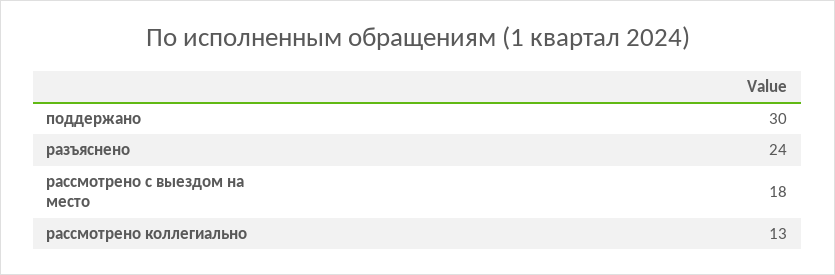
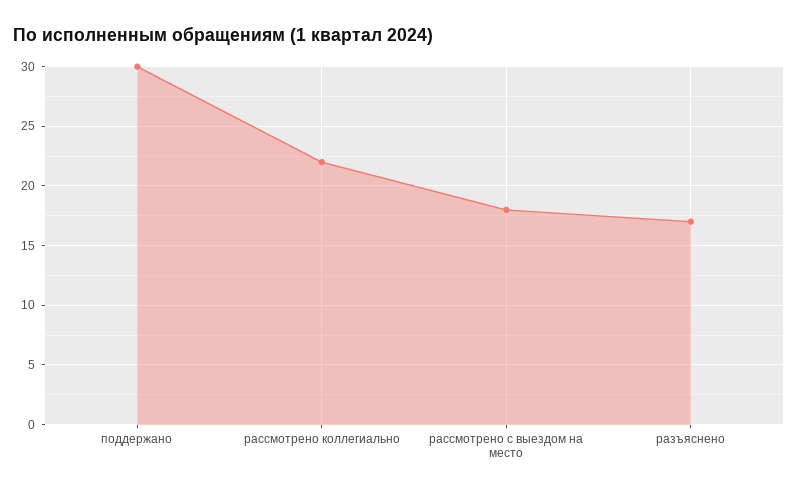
  {
    "поддержано": 30,
-   "разъяснено": 24,
+   "разъяснено": 17,
    "рассмотрено с выездом на место": 18,
-   "рассмотрено коллегиально": 13
+   "рассмотрено коллегиально": 22
  }

